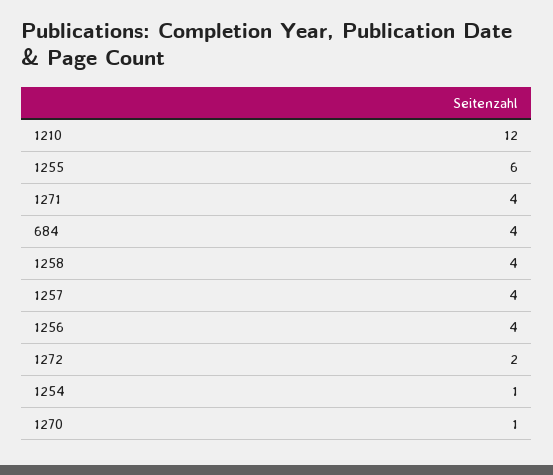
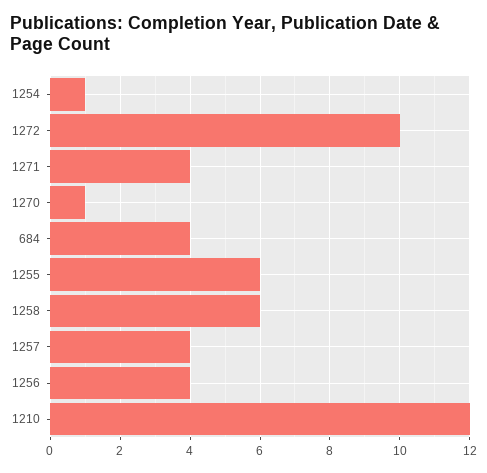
  {
    "1210": 12,
    "1255": 6,
    "1271": 4,
    "684": 4,
-   "1258": 4,
+   "1258": 6,
    "1257": 4,
    "1256": 4,
-   "1272": 2,
+   "1272": 10,
    "1254": 1,
    "1270": 1
  }

